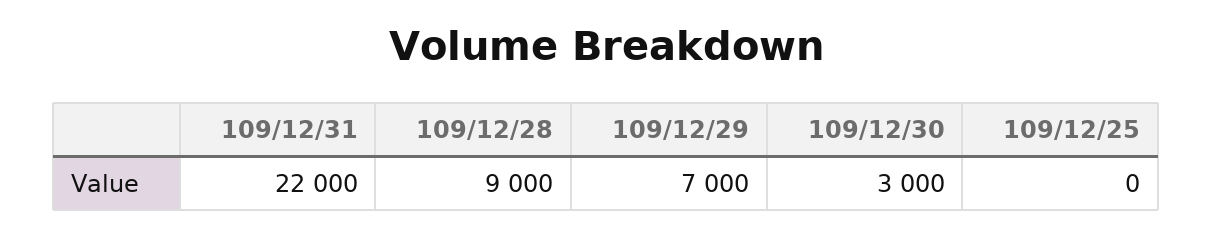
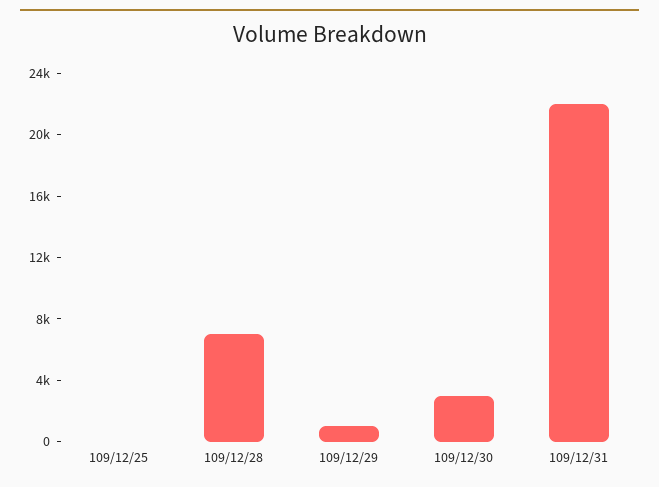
  {
    "109/12/31": 22000,
-   "109/12/28": 9000,
+   "109/12/28": 7000,
-   "109/12/29": 7000,
+   "109/12/29": 1000,
    "109/12/30": 3000,
    "109/12/25": 0
  }

